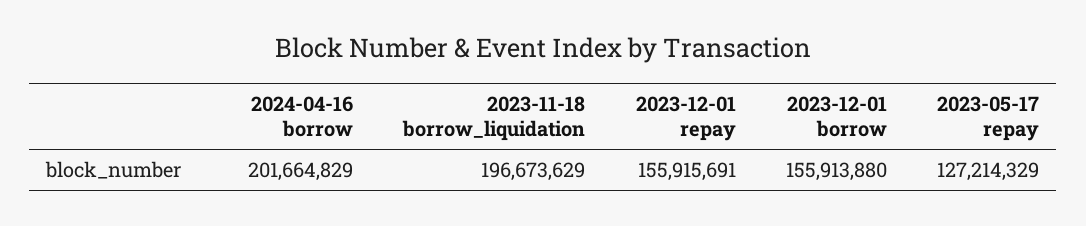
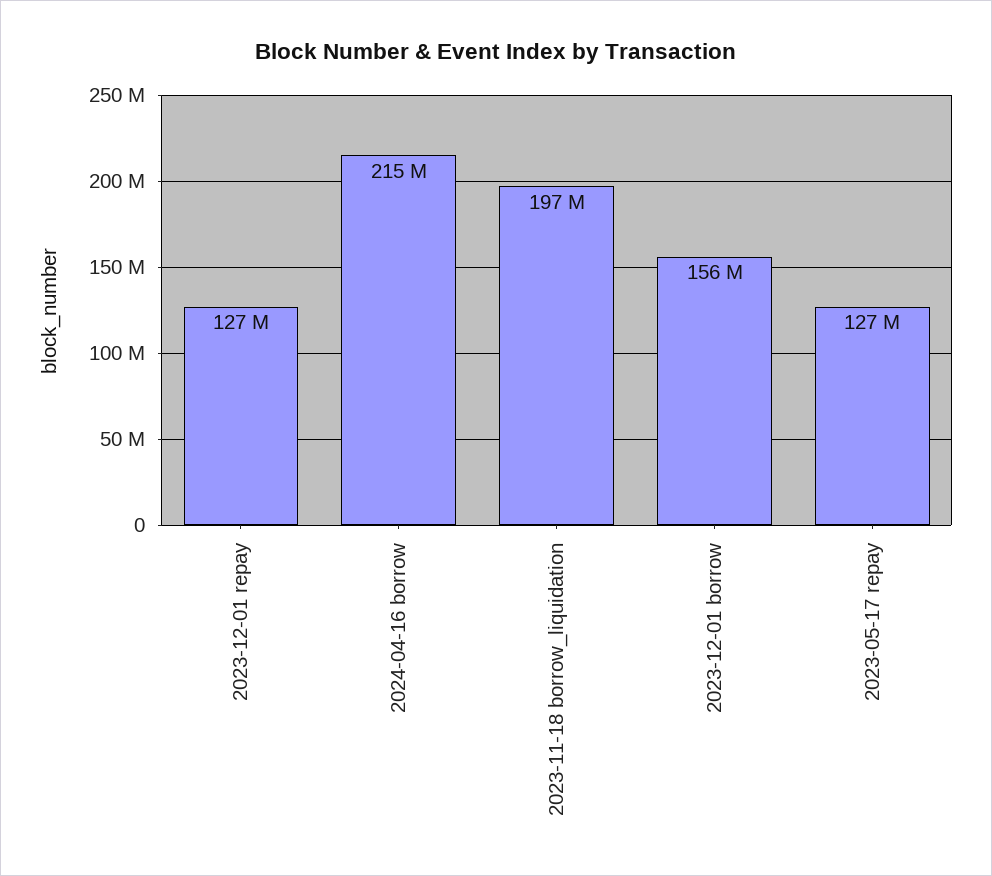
  {
-   "2024-04-16 borrow": 201664829,
+   "2024-04-16 borrow": 215000000,
    "2023-11-18 borrow_liquidation": 196673629,
-   "2023-12-01 repay": 155915691,
+   "2023-12-01 repay": 127000000,
    "2023-12-01 borrow": 155913880,
    "2023-05-17 repay": 127214329
  }

